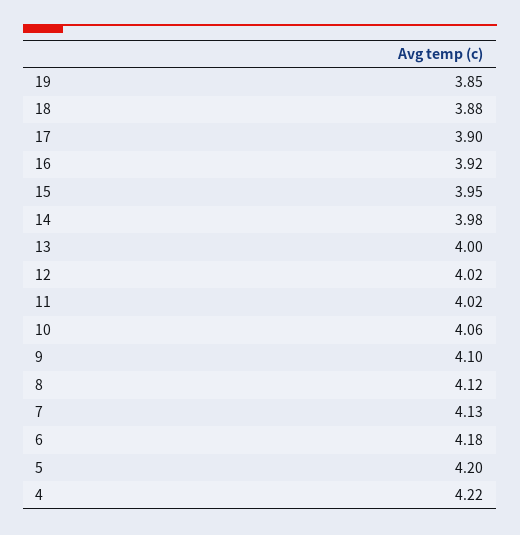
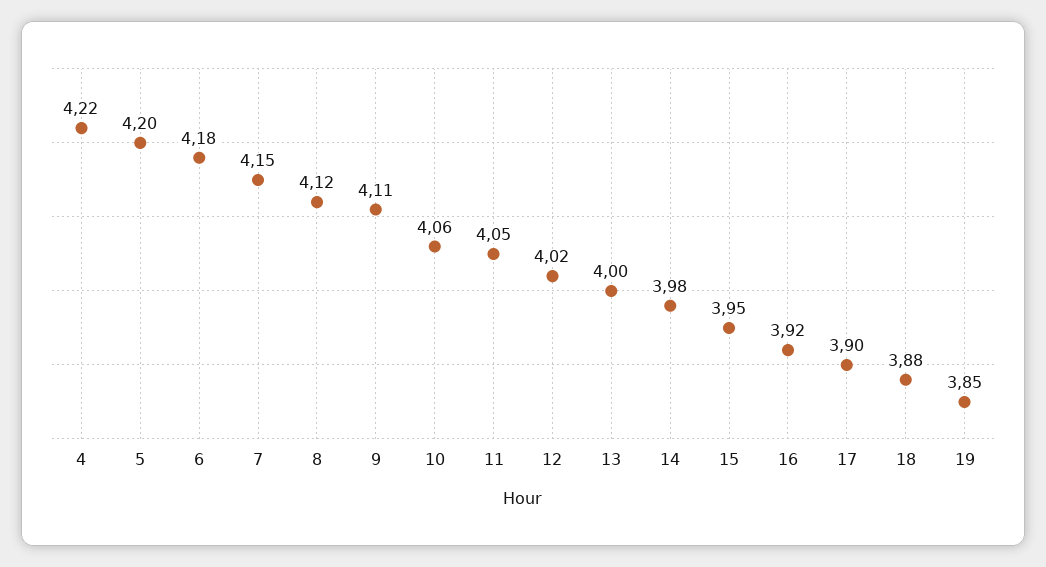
  {
    "19": 3.85,
    "18": 3.88,
    "17": 3.9,
    "16": 3.92,
    "15": 3.95,
    "14": 3.98,
    "13": 4,
    "12": 4.02,
-   "11": 4.02,
+   "11": 4.05,
    "10": 4.06,
-   "9": 4.1,
+   "9": 4.11,
    "8": 4.12,
-   "7": 4.13,
+   "7": 4.15,
    "6": 4.18,
    "5": 4.2,
    "4": 4.22
  }

